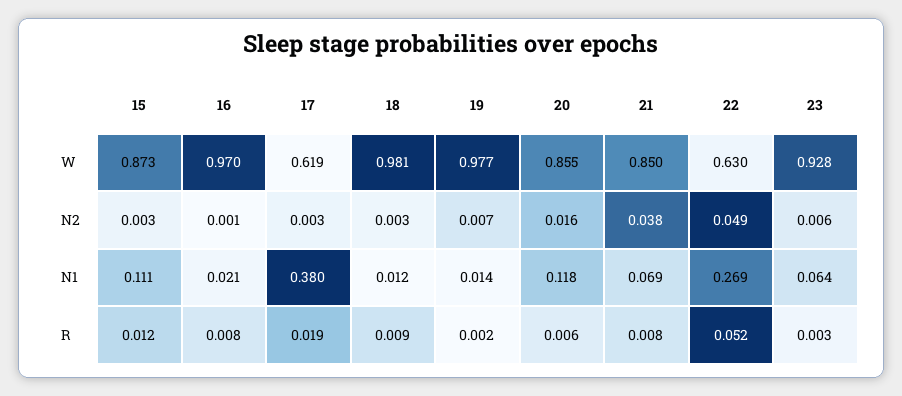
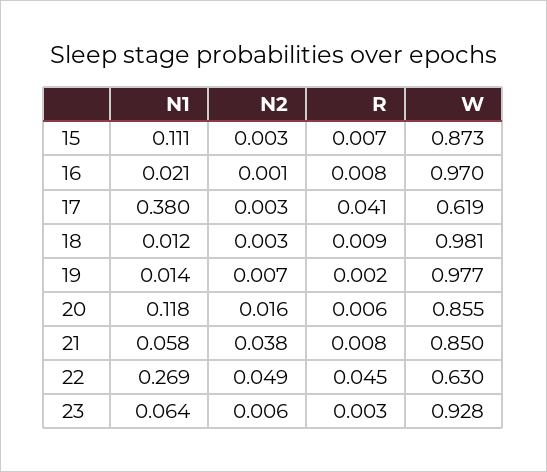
  {
    "15": {
      "W": 0.873,
      "N2": 0.003,
      "N1": 0.111,
-     "R": 0.012
+     "R": 0.007
    },
    "16": {
      "W": 0.97,
      "N2": 0.001,
      "N1": 0.021,
      "R": 0.008
    },
    "17": {
      "W": 0.619,
      "N2": 0.003,
      "N1": 0.38,
-     "R": 0.019
+     "R": 0.041
    },
    "18": {
      "W": 0.981,
      "N2": 0.003,
      "N1": 0.012,
      "R": 0.009
    },
    "19": {
      "W": 0.977,
      "N2": 0.007,
      "N1": 0.014,
      "R": 0.002
    },
    "20": {
      "W": 0.855,
      "N2": 0.016,
      "N1": 0.118,
      "R": 0.006
    },
    "21": {
      "W": 0.85,
      "N2": 0.038,
-     "N1": 0.069,
+     "N1": 0.058,
      "R": 0.008
    },
    "22": {
      "W": 0.63,
      "N2": 0.049,
      "N1": 0.269,
-     "R": 0.052
+     "R": 0.045
    },
    "23": {
      "W": 0.928,
      "N2": 0.006,
      "N1": 0.064,
      "R": 0.003
    }
  }

